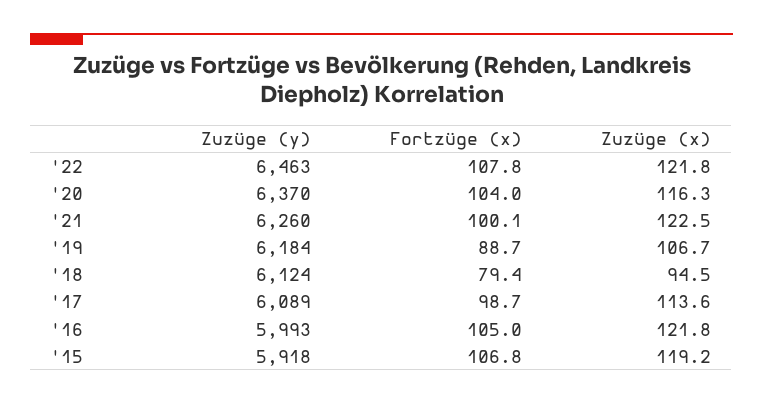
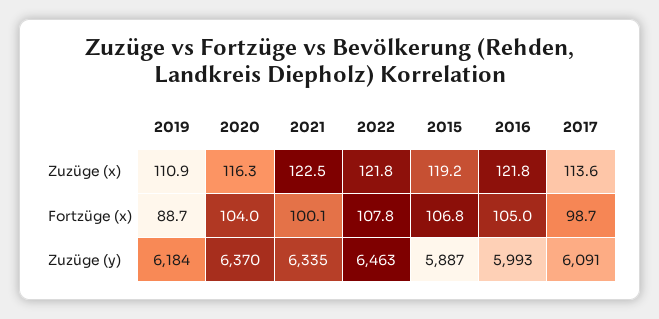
  {
    "Zuzüge (y)": {
      "'22": 6463,
      "'20": 6370,
-     "'21": 6260,
+     "'21": 6335,
      "'19": 6184,
-     "'18": 6124,
-     "'17": 6089,
+     "'17": 6091,
      "'16": 5993,
-     "'15": 5918
+     "'15": 5887
    },
    "Fortzüge (x)": {
      "'22": 107.8,
      "'20": 104,
      "'21": 100.1,
      "'19": 88.7,
-     "'18": 79.4,
      "'17": 98.7,
      "'16": 105,
      "'15": 106.8
    },
    "Zuzüge (x)": {
      "'22": 121.8,
      "'20": 116.3,
      "'21": 122.5,
-     "'19": 106.7,
+     "'19": 110.9,
-     "'18": 94.5,
      "'17": 113.6,
      "'16": 121.8,
      "'15": 119.2
    }
  }

